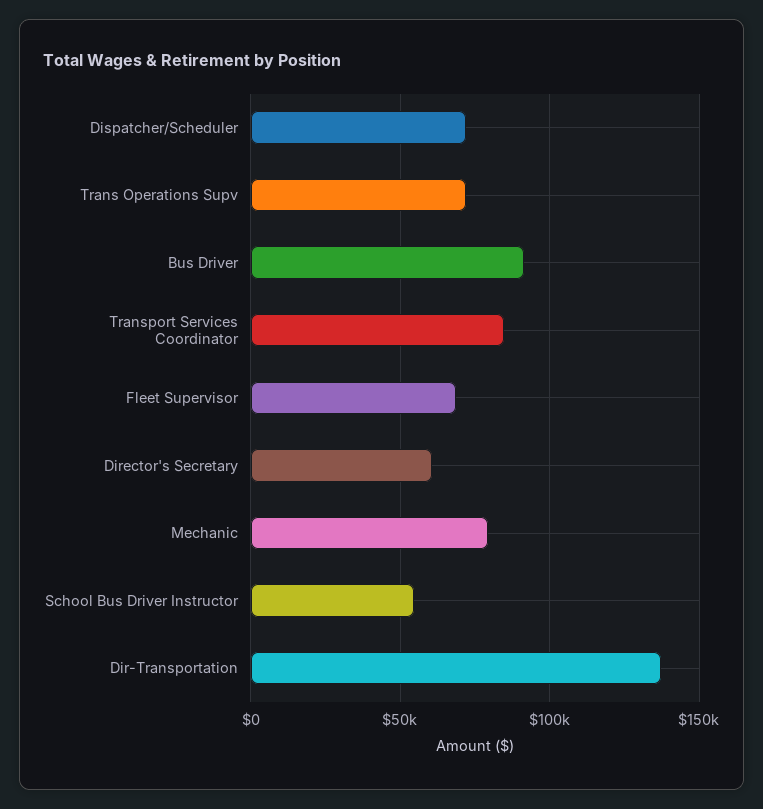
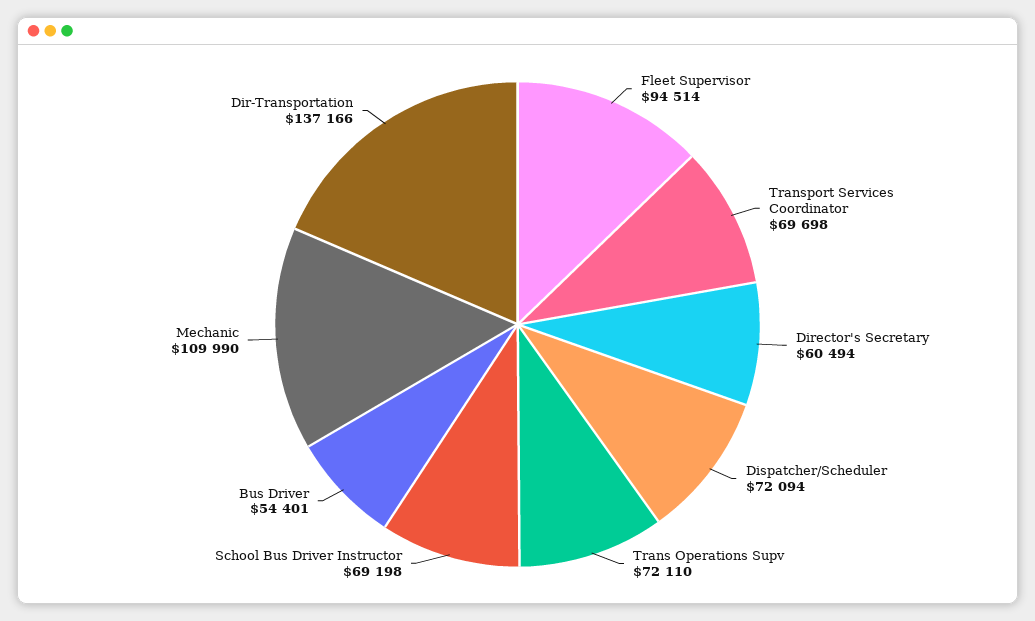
  {
    "Dispatcher/Scheduler": 72094,
    "Trans Operations Supv": 72110,
-   "Bus Driver": 90000,
+   "Bus Driver": 54401,
-   "Transport Services Coordinator": 85000,
+   "Transport Services Coordinator": 69698,
-   "Fleet Supervisor": 70000,
+   "Fleet Supervisor": 94514,
    "Director's Secretary": 60494,
-   "Mechanic": 80000,
+   "Mechanic": 109990,
-   "School Bus Driver Instructor": 55000,
+   "School Bus Driver Instructor": 69198,
    "Dir-Transportation": 137166
  }

